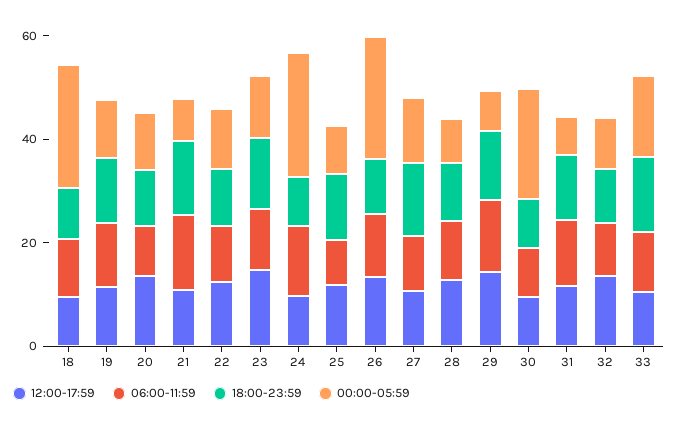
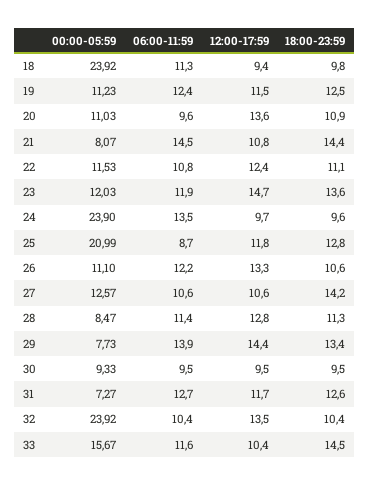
  {
    "12:00-17:59": {
      "18": 9.4,
      "19": 11.5,
      "20": 13.6,
      "21": 10.8,
      "22": 12.4,
      "23": 14.7,
      "24": 9.7,
      "25": 11.8,
      "26": 13.3,
      "27": 10.6,
      "28": 12.8,
      "29": 14.4,
      "30": 9.5,
      "31": 11.7,
      "32": 13.5,
      "33": 10.4
    },
    "06:00-11:59": {
      "18": 11.3,
      "19": 12.4,
      "20": 9.6,
      "21": 14.5,
      "22": 10.8,
      "23": 11.9,
      "24": 13.5,
      "25": 8.7,
      "26": 12.2,
      "27": 10.6,
      "28": 11.4,
      "29": 13.9,
      "30": 9.5,
      "31": 12.7,
      "32": 10.4,
      "33": 11.6
    },
    "18:00-23:59": {
      "18": 9.8,
      "19": 12.5,
      "20": 10.9,
      "21": 14.4,
      "22": 11.1,
      "23": 13.6,
      "24": 9.6,
      "25": 12.8,
      "26": 10.6,
      "27": 14.2,
      "28": 11.3,
      "29": 13.4,
      "30": 9.5,
      "31": 12.6,
      "32": 10.4,
      "33": 14.5
    },
    "00:00-05:59": {
      "18": 23.92,
      "19": 11.23,
      "20": 11.03,
      "21": 8.07,
      "22": 11.53,
      "23": 12.03,
      "24": 23.9,
-     "25": 10,
+     "25": 20.99,
-     "26": 25,
+     "26": 11.1,
      "27": 12.57,
      "28": 8.47,
      "29": 7.73,
-     "30": 20,
+     "30": 9.33,
      "31": 7.27,
-     "32": 10,
+     "32": 23.92,
      "33": 15.67
    }
  }

